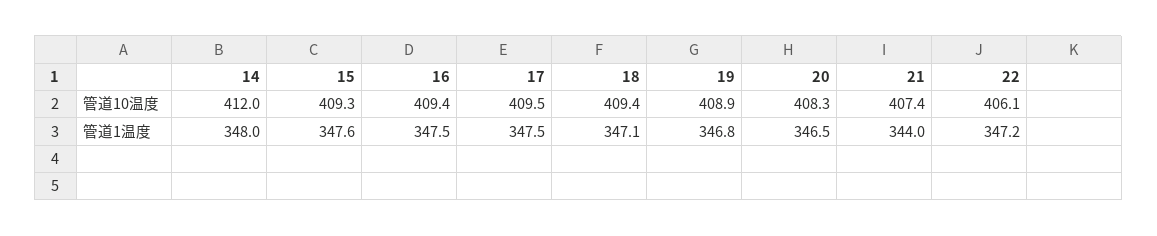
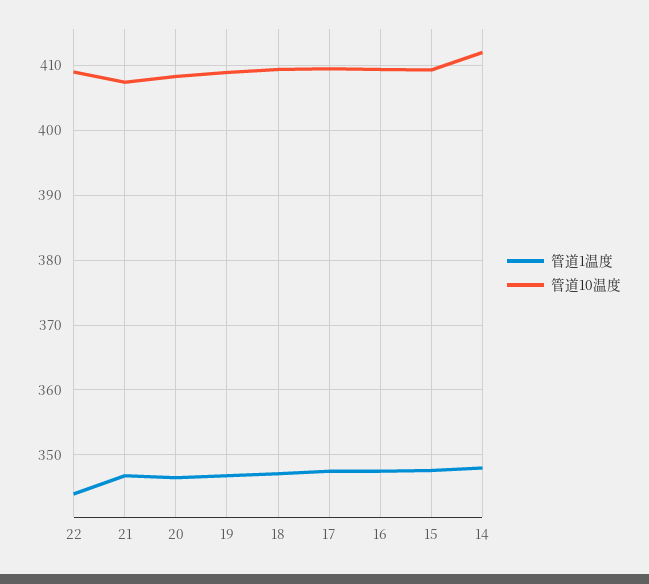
  {
    "管道10温度": {
      "14": 412,
      "15": 409.3,
      "16": 409.4,
      "17": 409.5,
      "18": 409.4,
      "19": 408.9,
      "20": 408.3,
      "21": 407.4,
-     "22": 406.1
+     "22": 409
    },
    "管道1温度": {
      "14": 348,
      "15": 347.6,
      "16": 347.5,
      "17": 347.5,
      "18": 347.1,
      "19": 346.8,
      "20": 346.5,
-     "21": 344,
+     "21": 347,
-     "22": 347.2
+     "22": 344
    }
  }

